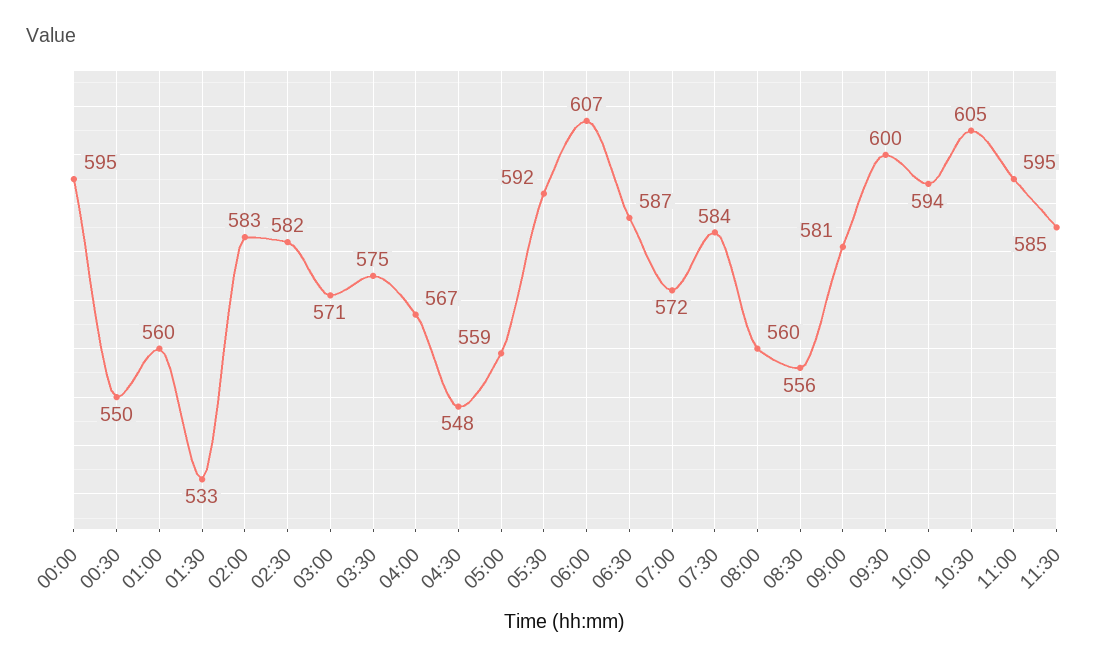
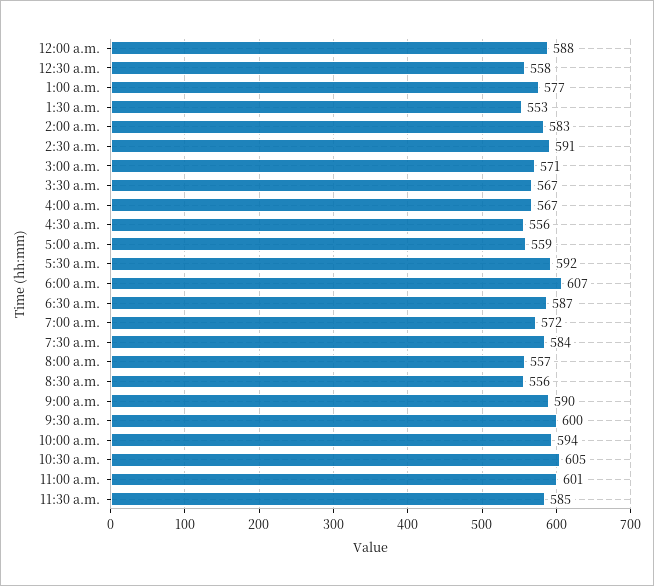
  {
-   "00:00": 595,
+   "00:00": 588,
-   "00:30": 550,
+   "00:30": 558,
-   "01:00": 560,
+   "01:00": 577,
-   "01:30": 533,
+   "01:30": 553,
    "02:00": 583,
-   "02:30": 582,
+   "02:30": 591,
    "03:00": 571,
-   "03:30": 575,
+   "03:30": 567,
    "04:00": 567,
-   "04:30": 548,
+   "04:30": 556,
    "05:00": 559,
    "05:30": 592,
    "06:00": 607,
    "06:30": 587,
    "07:00": 572,
    "07:30": 584,
-   "08:00": 560,
+   "08:00": 557,
    "08:30": 556,
-   "09:00": 581,
+   "09:00": 590,
    "09:30": 600,
    "10:00": 594,
    "10:30": 605,
-   "11:00": 595,
+   "11:00": 601,
    "11:30": 585
  }

